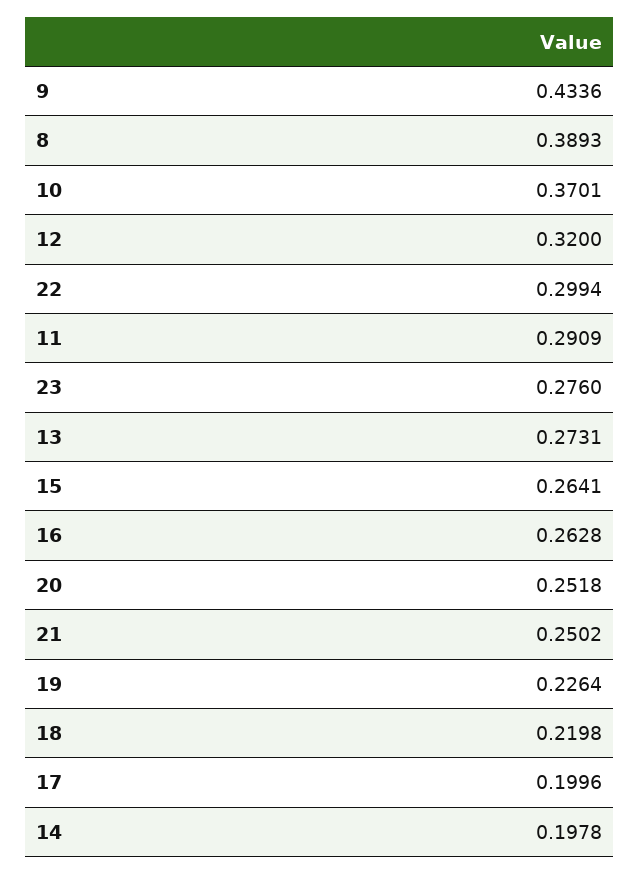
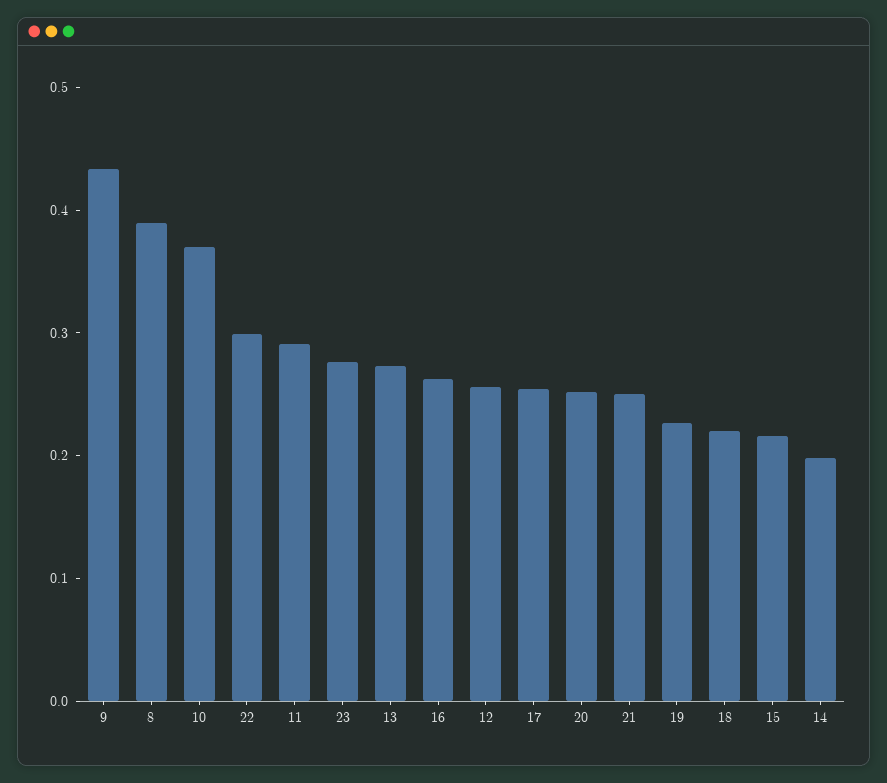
  {
    "9": 0.4336,
    "8": 0.3893,
    "10": 0.3701,
-   "12": 0.32,
+   "12": 0.26,
    "22": 0.2994,
    "11": 0.2909,
    "23": 0.276,
    "13": 0.2731,
-   "15": 0.2641,
+   "15": 0.22,
    "16": 0.2628,
    "20": 0.2518,
    "21": 0.2502,
    "19": 0.2264,
    "18": 0.2198,
-   "17": 0.1996,
+   "17": 0.26,
    "14": 0.1978
  }

